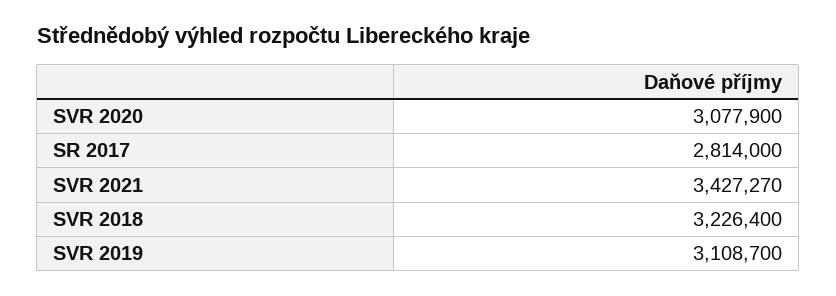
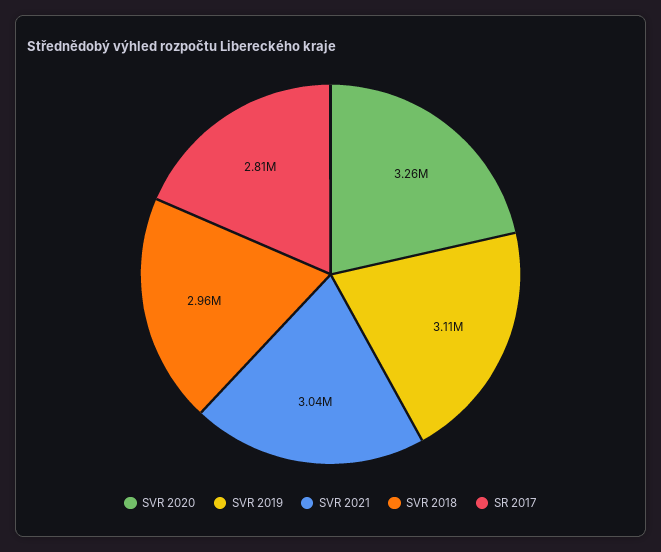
  {
-   "SVR 2020": 3077900,
+   "SVR 2020": 3260000,
    "SR 2017": 2814000,
-   "SVR 2021": 3427270,
+   "SVR 2021": 3040000,
-   "SVR 2018": 3226400,
+   "SVR 2018": 2960000,
    "SVR 2019": 3108700
  }

